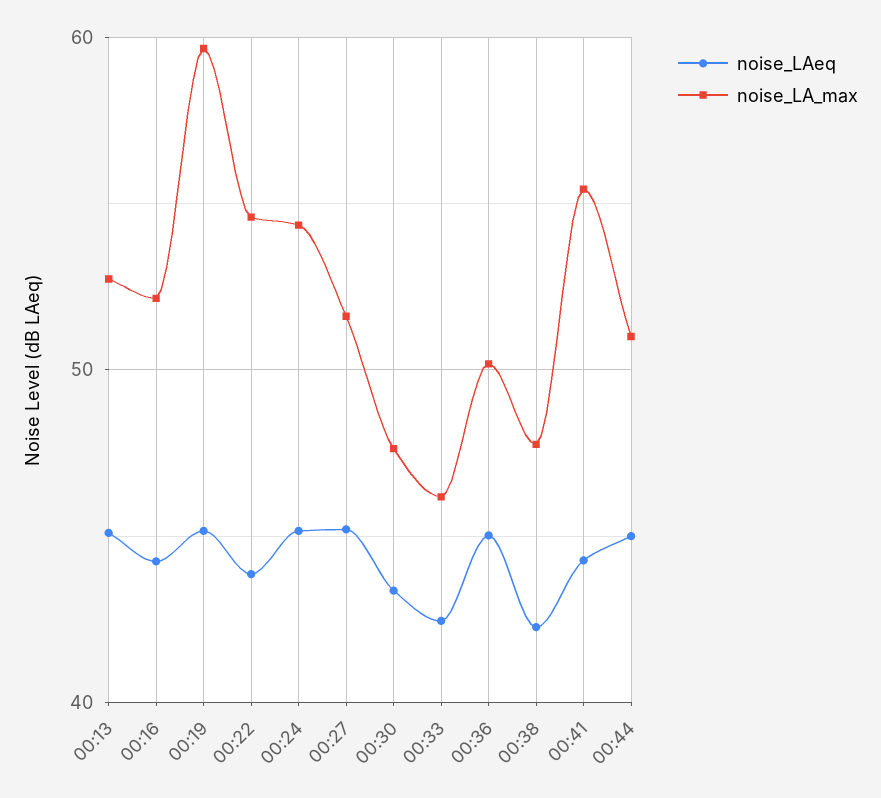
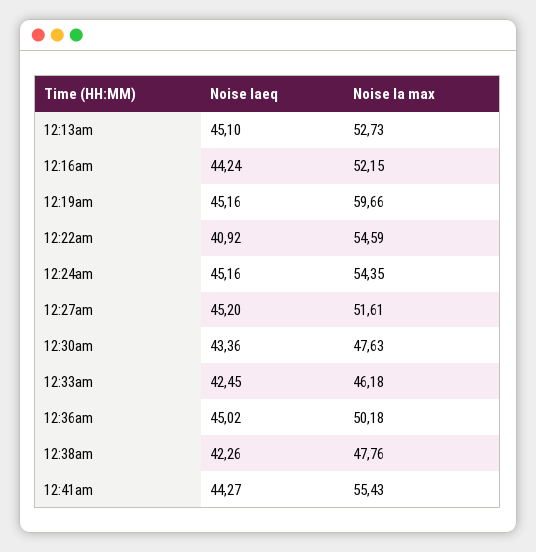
  {
    "noise_LAeq": {
      "00:13": 45.1,
      "00:16": 44.24,
      "00:19": 45.16,
-     "00:22": 44,
+     "00:22": 40.92,
      "00:24": 45.16,
      "00:27": 45.2,
      "00:30": 43.36,
      "00:33": 42.45,
      "00:36": 45.02,
      "00:38": 42.26,
-     "00:41": 44.27,
+     "00:41": 44.27
-     "00:44": 45
    },
    "noise_LA_max": {
      "00:13": 52.73,
      "00:16": 52.15,
      "00:19": 59.66,
      "00:22": 54.59,
      "00:24": 54.35,
      "00:27": 51.61,
      "00:30": 47.63,
      "00:33": 46.18,
      "00:36": 50.18,
      "00:38": 47.76,
-     "00:41": 55.43,
+     "00:41": 55.43
-     "00:44": 51
    }
  }

